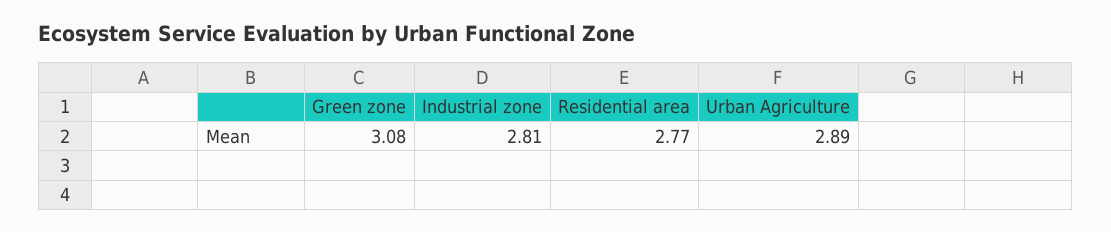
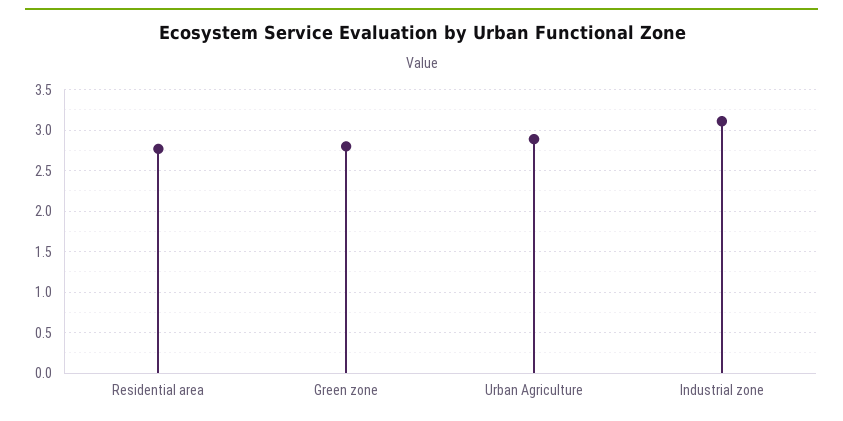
  {
-   "Green zone": 3.08,
+   "Green zone": 2.8,
-   "Industrial zone": 2.81,
+   "Industrial zone": 3.1,
    "Residential area": 2.77,
    "Urban Agriculture": 2.89
  }

